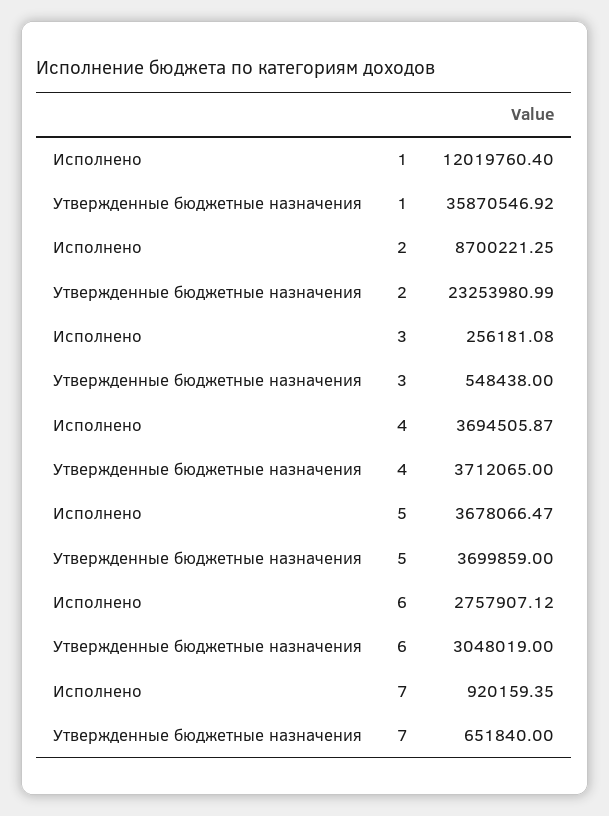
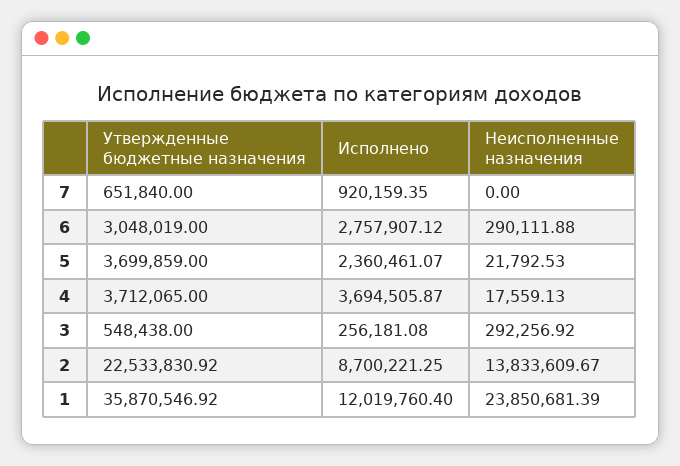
  {
    "Исполнено": {
      "1": 12019760.4,
      "2": 8700221.25,
      "3": 256181.08,
      "4": 3694505.87,
-     "5": 3678066.47,
+     "5": 2360461.07,
      "6": 2757907.12,
      "7": 920159.35
    },
    "Утвержденные бюджетные назначения": {
      "1": 35870546.92,
-     "2": 23253980.99,
+     "2": 22533830.92,
      "3": 548438,
      "4": 3712065,
      "5": 3699859,
      "6": 3048019,
      "7": 651840
-   }
+   },
+   "Неисполненные назначения": {
+     "7": 0,
+     "6": 290111.88,
+     "5": 21792.53,
+     "4": 17559.13,
+     "3": 292256.92,
+     "2": 13833609.67,
+     "1": 23850681.39
+   }
  }

